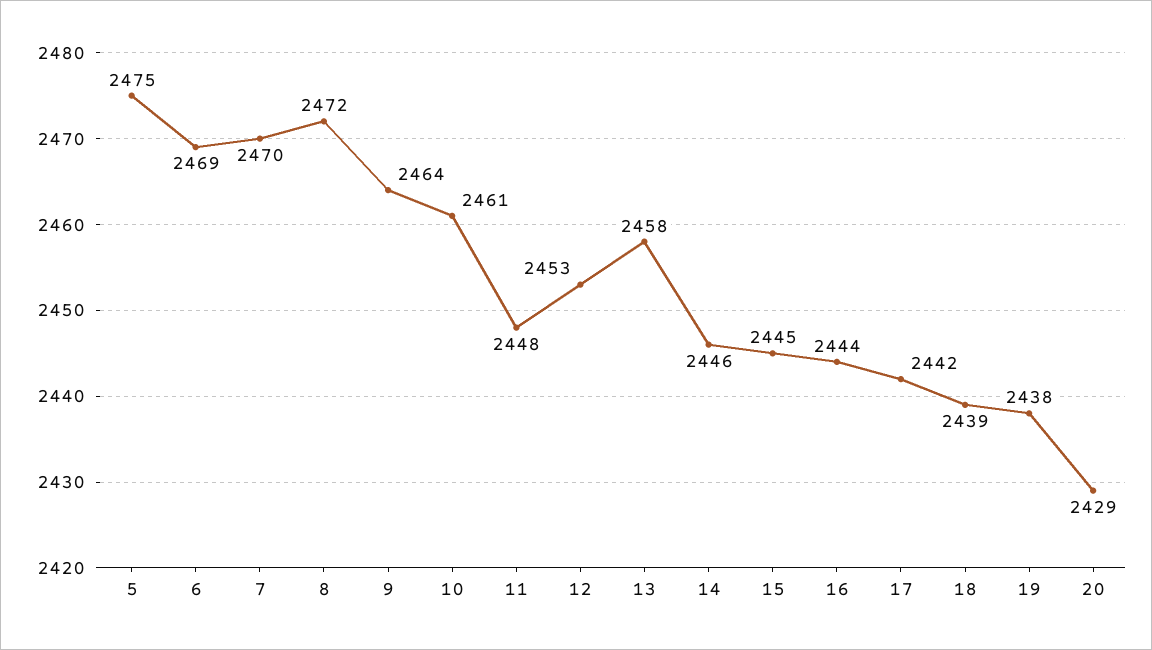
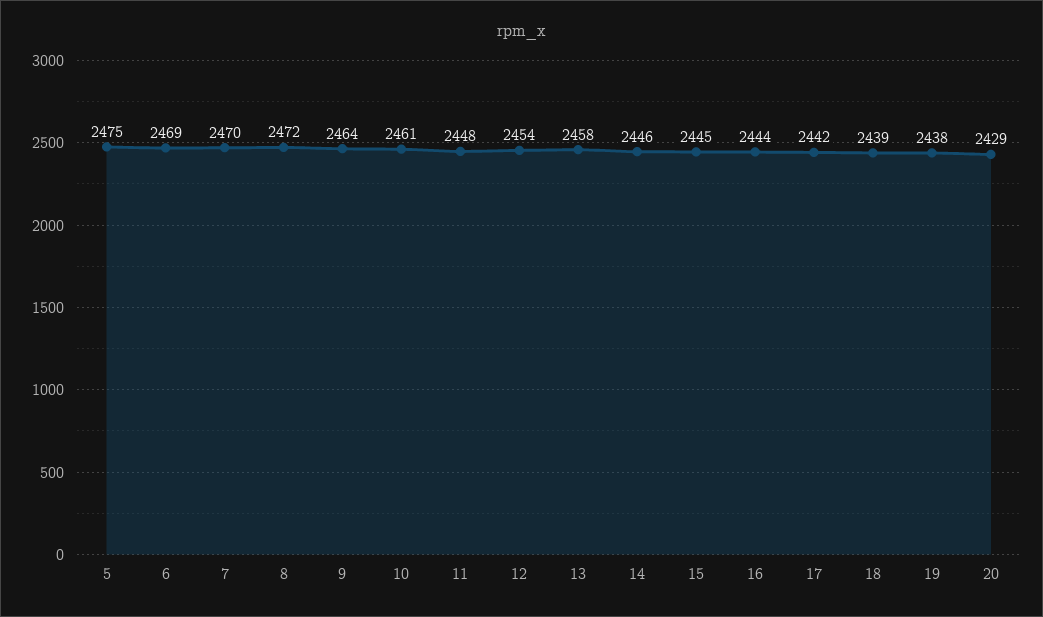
  {
    "5": 2475,
    "6": 2469,
    "7": 2470,
    "8": 2472,
    "9": 2464,
    "10": 2461,
    "11": 2448,
-   "12": 2453,
+   "12": 2454,
    "13": 2458,
    "14": 2446,
    "15": 2445,
    "16": 2444,
    "17": 2442,
    "18": 2439,
    "19": 2438,
    "20": 2429
  }

